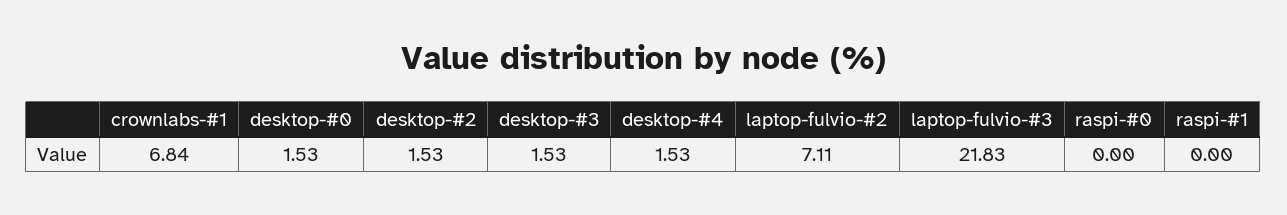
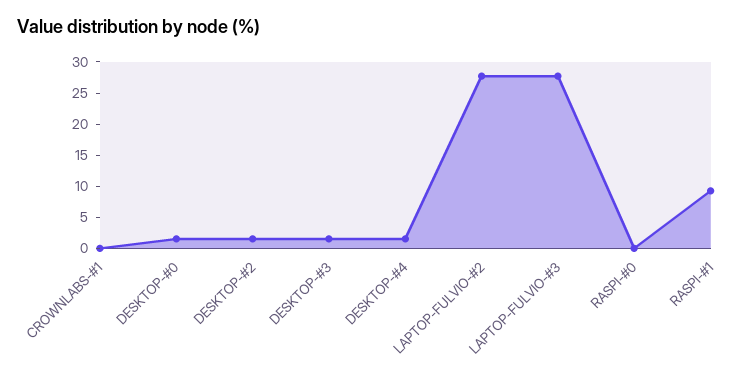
  {
-   "crownlabs-#1": 6.84,
+   "crownlabs-#1": 0,
    "desktop-#0": 1.53,
    "desktop-#2": 1.53,
    "desktop-#3": 1.53,
    "desktop-#4": 1.53,
-   "laptop-fulvio-#2": 7.11,
+   "laptop-fulvio-#2": 27.5,
-   "laptop-fulvio-#3": 21.83,
+   "laptop-fulvio-#3": 27.5,
    "raspi-#0": 0,
-   "raspi-#1": 0
+   "raspi-#1": 10
  }

